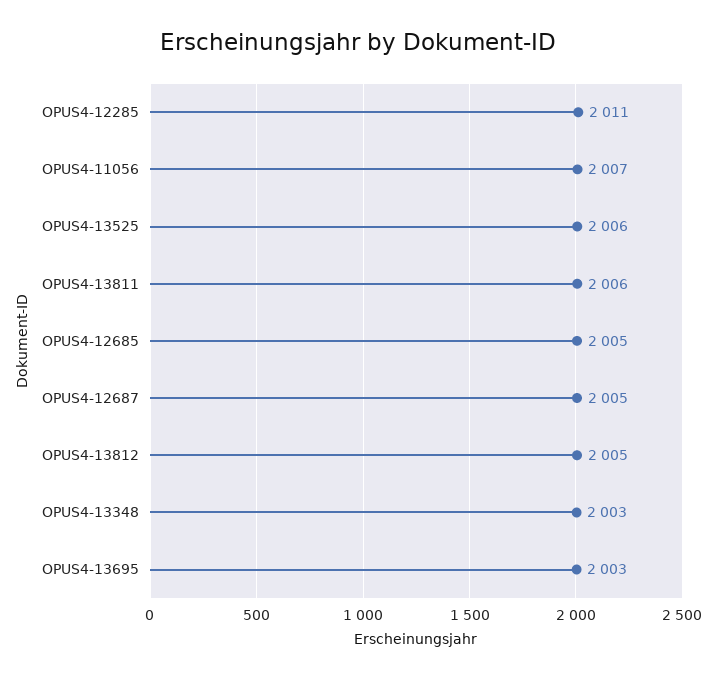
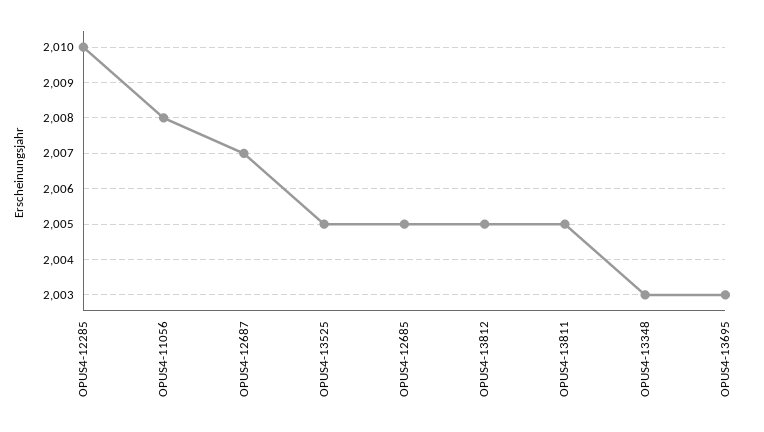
  {
-   "OPUS4-12285": 2011,
+   "OPUS4-12285": 2010,
-   "OPUS4-11056": 2007,
+   "OPUS4-11056": 2008,
-   "OPUS4-13525": 2006,
+   "OPUS4-13525": 2005,
-   "OPUS4-13811": 2006,
+   "OPUS4-13811": 2005,
    "OPUS4-12685": 2005,
-   "OPUS4-12687": 2005,
+   "OPUS4-12687": 2007,
    "OPUS4-13812": 2005,
    "OPUS4-13348": 2003,
    "OPUS4-13695": 2003
  }

